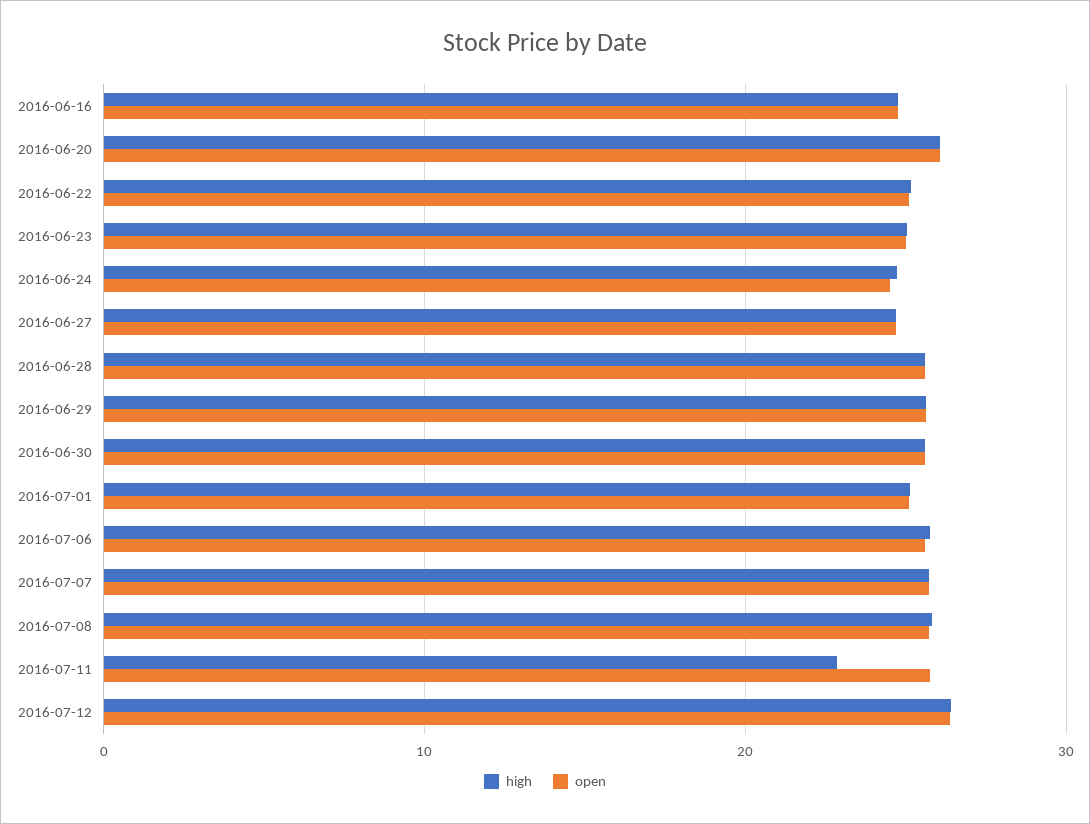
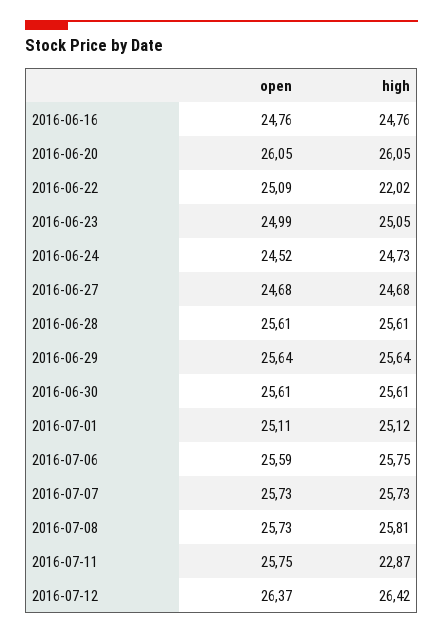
  {
    "high": {
      "2016-06-16": 24.76,
      "2016-06-20": 26.05,
-     "2016-06-22": 25,
+     "2016-06-22": 22.02,
      "2016-06-23": 25.05,
      "2016-06-24": 24.73,
      "2016-06-27": 24.68,
      "2016-06-28": 25.61,
      "2016-06-29": 25.64,
      "2016-06-30": 25.61,
      "2016-07-01": 25.12,
      "2016-07-06": 25.75,
      "2016-07-07": 25.73,
      "2016-07-08": 25.81,
      "2016-07-11": 22.87,
      "2016-07-12": 26.42
    },
    "open": {
      "2016-06-16": 24.76,
      "2016-06-20": 26.05,
      "2016-06-22": 25.09,
      "2016-06-23": 24.99,
      "2016-06-24": 24.52,
      "2016-06-27": 24.68,
      "2016-06-28": 25.61,
      "2016-06-29": 25.64,
      "2016-06-30": 25.61,
      "2016-07-01": 25.11,
      "2016-07-06": 25.59,
      "2016-07-07": 25.73,
      "2016-07-08": 25.73,
      "2016-07-11": 25.75,
      "2016-07-12": 26.37
    }
  }

